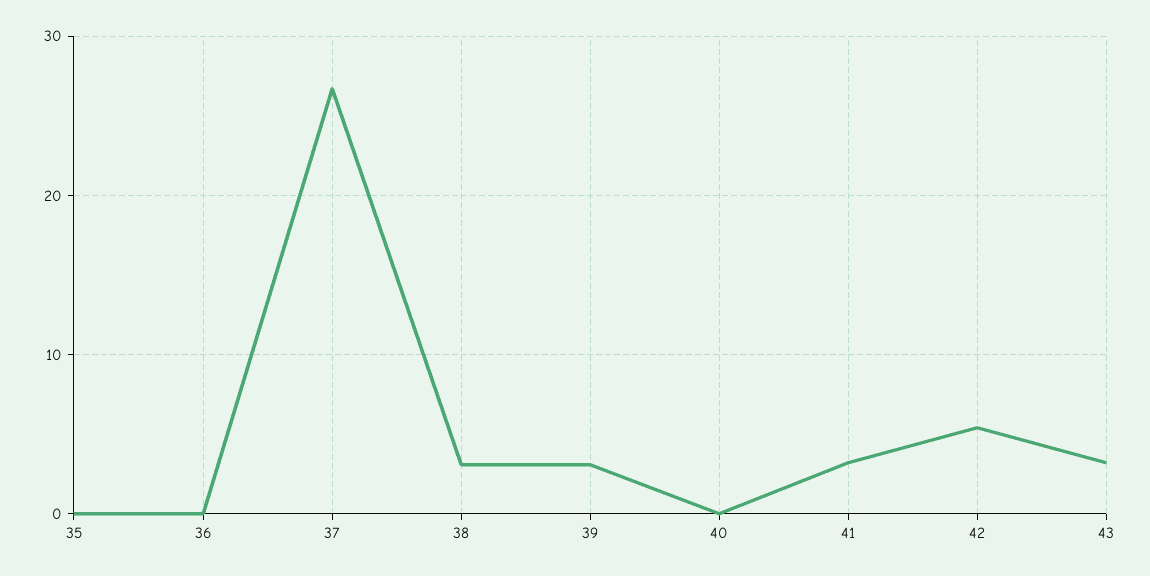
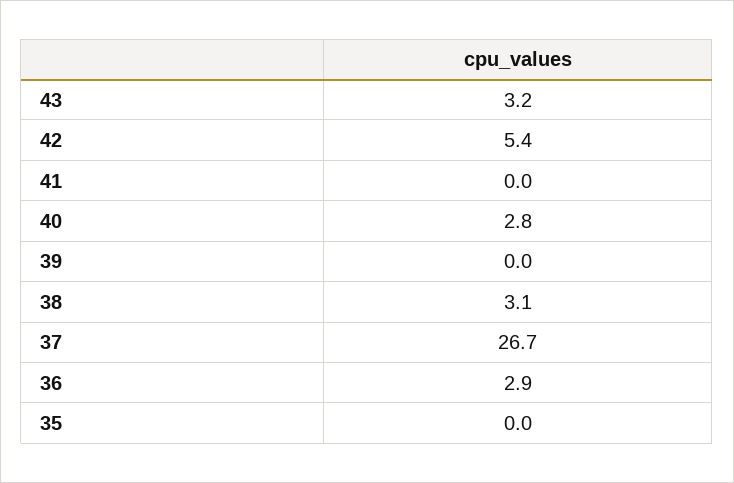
  {
    "35": 0,
-   "36": 0,
+   "36": 2.9,
    "37": 26.7,
    "38": 3.1,
-   "39": 3,
+   "39": 0,
-   "40": 0,
+   "40": 2.8,
-   "41": 3,
+   "41": 0,
    "42": 5.4,
    "43": 3.2
  }

